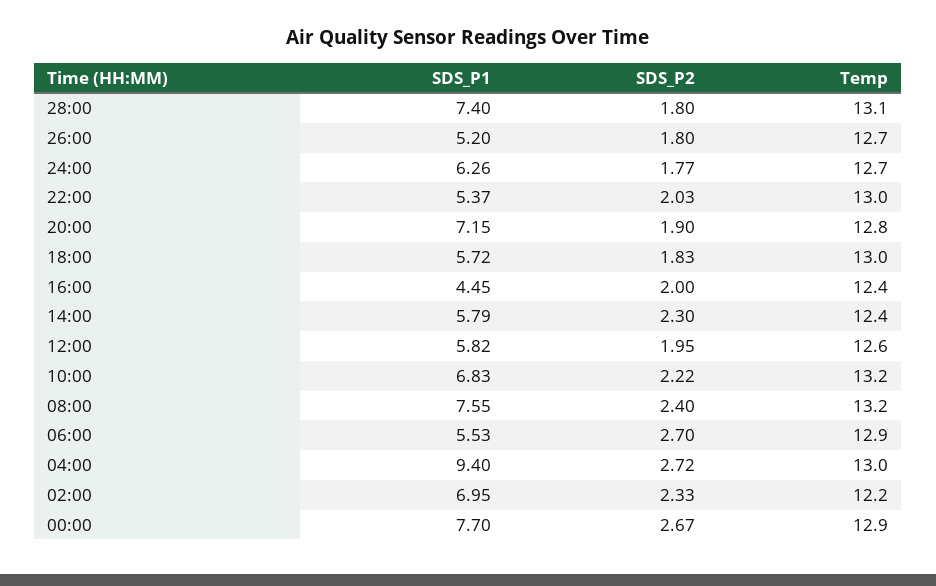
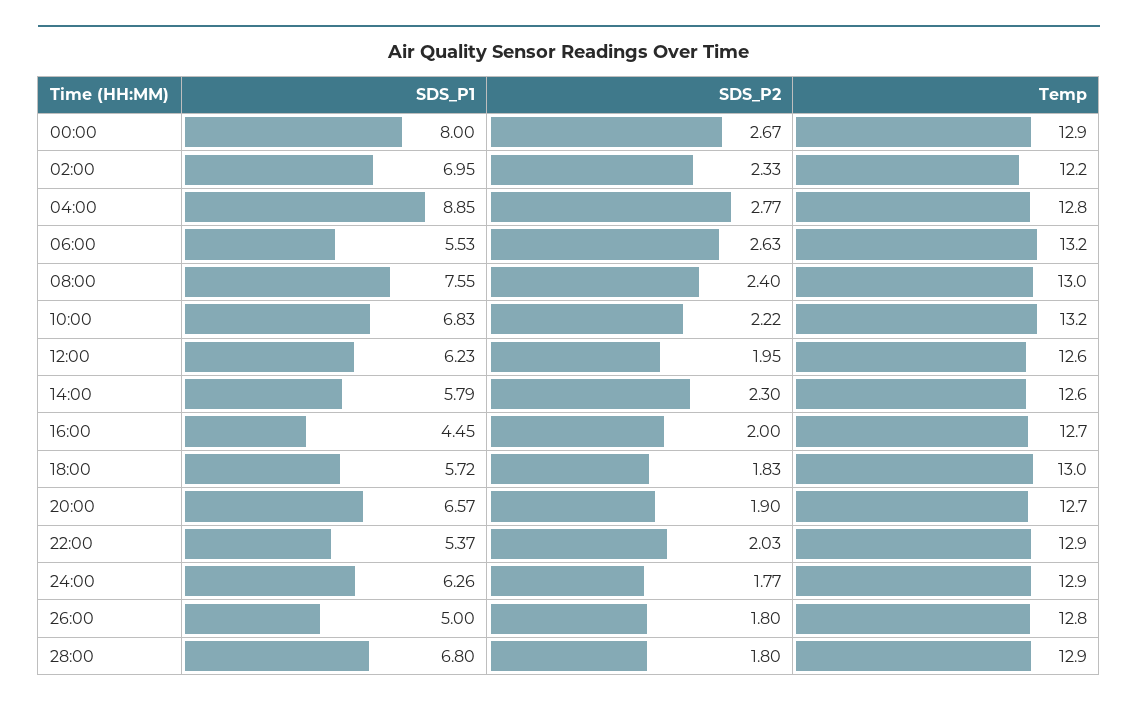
  {
    "SDS_P1": {
-     "28:00": 7.4,
+     "28:00": 6.8,
-     "26:00": 5.2,
+     "26:00": 5,
      "24:00": 6.26,
      "22:00": 5.37,
-     "20:00": 7.15,
+     "20:00": 6.57,
      "18:00": 5.72,
      "16:00": 4.45,
      "14:00": 5.79,
-     "12:00": 5.82,
+     "12:00": 6.23,
      "10:00": 6.83,
      "08:00": 7.55,
      "06:00": 5.53,
-     "04:00": 9.4,
+     "04:00": 8.85,
      "02:00": 6.95,
-     "00:00": 7.7
+     "00:00": 8
    },
    "SDS_P2": {
      "28:00": 1.8,
      "26:00": 1.8,
      "24:00": 1.77,
      "22:00": 2.03,
      "20:00": 1.9,
      "18:00": 1.83,
      "16:00": 2,
      "14:00": 2.3,
      "12:00": 1.95,
      "10:00": 2.22,
      "08:00": 2.4,
-     "06:00": 2.7,
+     "06:00": 2.63,
-     "04:00": 2.72,
+     "04:00": 2.77,
      "02:00": 2.33,
      "00:00": 2.67
    },
    "Temp": {
-     "28:00": 13.1,
+     "28:00": 12.9,
-     "26:00": 12.7,
+     "26:00": 12.8,
-     "24:00": 12.7,
+     "24:00": 12.9,
-     "22:00": 13,
+     "22:00": 12.9,
-     "20:00": 12.8,
+     "20:00": 12.7,
      "18:00": 13,
-     "16:00": 12.4,
+     "16:00": 12.7,
-     "14:00": 12.4,
+     "14:00": 12.6,
      "12:00": 12.6,
      "10:00": 13.2,
-     "08:00": 13.2,
+     "08:00": 13,
-     "06:00": 12.9,
+     "06:00": 13.2,
-     "04:00": 13,
+     "04:00": 12.8,
      "02:00": 12.2,
      "00:00": 12.9
    }
  }

